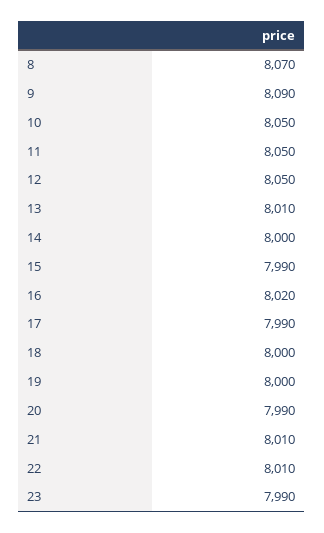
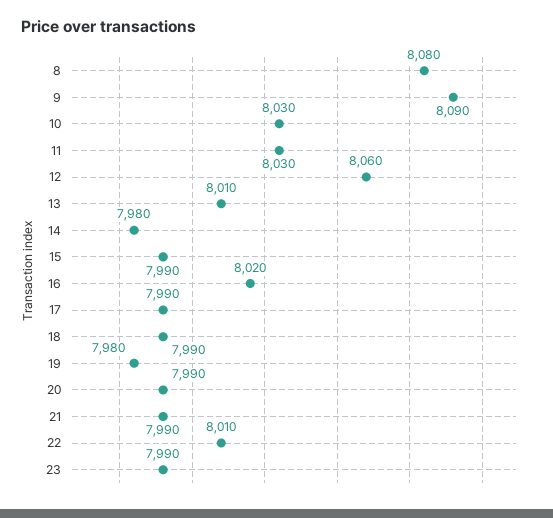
  {
-   "8": 8070,
+   "8": 8080,
    "9": 8090,
-   "10": 8050,
+   "10": 8030,
-   "11": 8050,
+   "11": 8030,
-   "12": 8050,
+   "12": 8060,
    "13": 8010,
-   "14": 8000,
+   "14": 7980,
    "15": 7990,
    "16": 8020,
    "17": 7990,
-   "18": 8000,
+   "18": 7990,
-   "19": 8000,
+   "19": 7980,
    "20": 7990,
-   "21": 8010,
+   "21": 7990,
    "22": 8010,
    "23": 7990
  }

